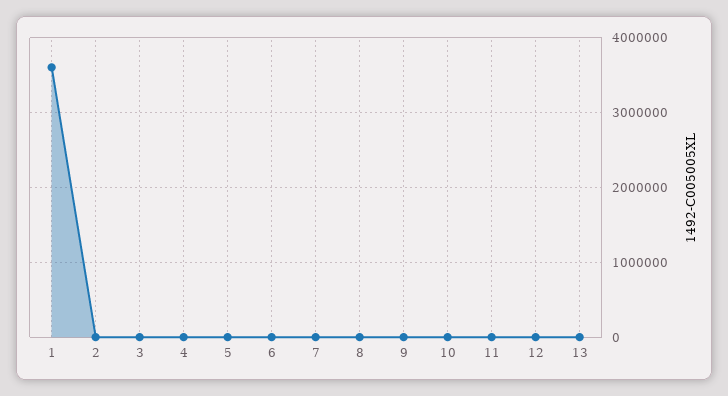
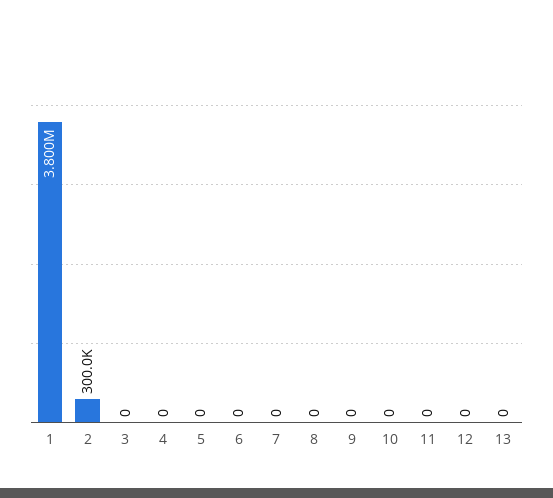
  {
-   "1": 3600000,
+   "1": 3800000,
-   "2": 0,
+   "2": 300000,
    "3": 0,
    "4": 0,
    "5": 0,
    "6": 0,
    "7": 0,
    "8": 0,
    "9": 0,
    "10": 0,
    "11": 0,
    "12": 0,
    "13": 0
  }

